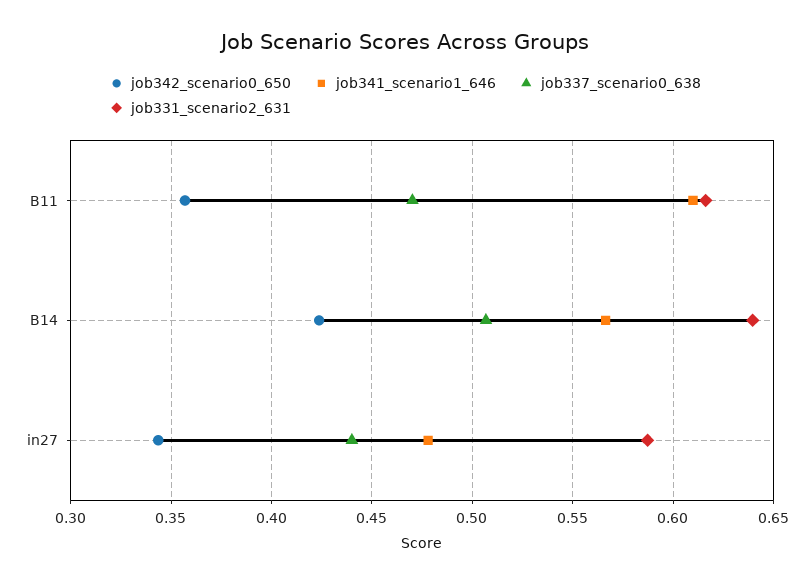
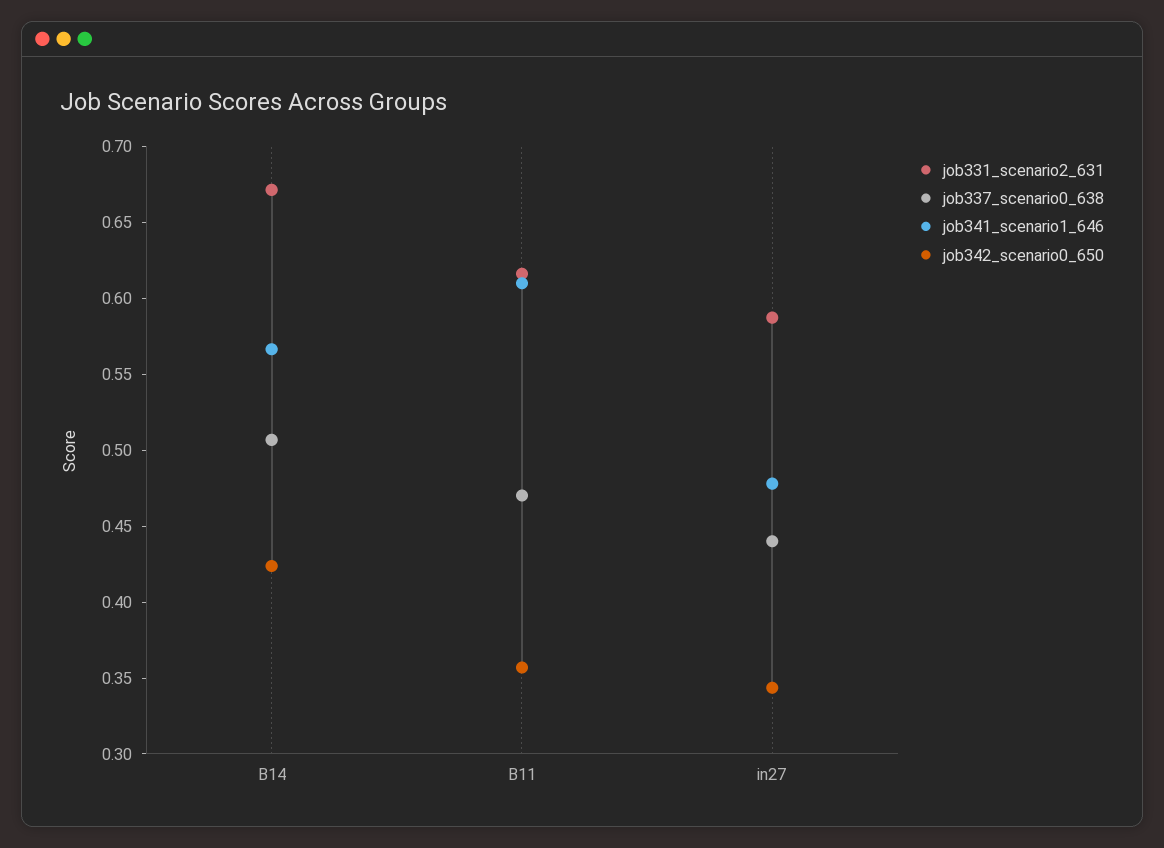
  {
    "job342_scenario0_650": {
      "B11": 0.355,
      "B14": 0.425,
      "in27": 0.345
    },
    "job341_scenario1_646": {
      "B11": 0.61,
      "B14": 0.565,
      "in27": 0.48
    },
    "job337_scenario0_638": {
      "B11": 0.47,
      "B14": 0.505,
      "in27": 0.44
    },
    "job331_scenario2_631": {
      "B11": 0.615,
-     "B14": 0.64,
+     "B14": 0.67,
      "in27": 0.585
    }
  }

